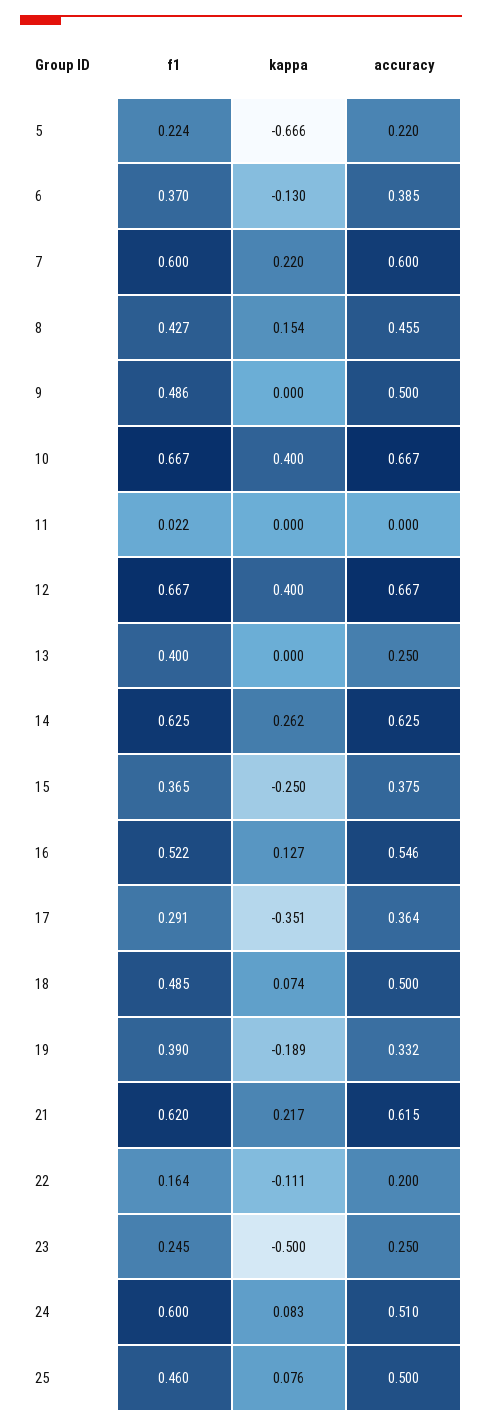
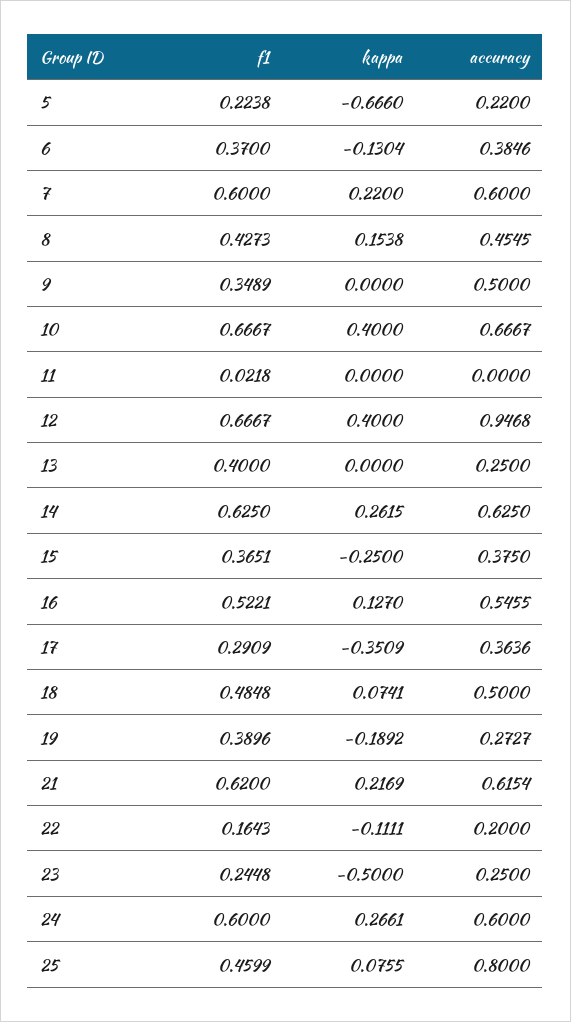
  {
    "f1": {
      "5": 0.2238,
      "6": 0.37,
      "7": 0.6,
      "8": 0.4273,
-     "9": 0.486,
+     "9": 0.3489,
      "10": 0.6667,
      "11": 0.0218,
      "12": 0.6667,
      "13": 0.4,
      "14": 0.625,
      "15": 0.3651,
      "16": 0.5221,
      "17": 0.2909,
      "18": 0.4848,
      "19": 0.3896,
      "21": 0.62,
      "22": 0.1643,
      "23": 0.2448,
      "24": 0.6,
      "25": 0.4599
    },
    "kappa": {
      "5": -0.666,
      "6": -0.1304,
      "7": 0.22,
      "8": 0.1538,
      "9": 0,
      "10": 0.4,
      "11": 0,
      "12": 0.4,
      "13": 0,
      "14": 0.2615,
      "15": -0.25,
      "16": 0.127,
      "17": -0.3509,
      "18": 0.0741,
      "19": -0.1892,
      "21": 0.2169,
      "22": -0.1111,
      "23": -0.5,
-     "24": 0.083,
+     "24": 0.2661,
      "25": 0.0755
    },
    "accuracy": {
      "5": 0.22,
      "6": 0.3846,
      "7": 0.6,
      "8": 0.4545,
      "9": 0.5,
      "10": 0.6667,
      "11": 0,
-     "12": 0.667,
+     "12": 0.9468,
      "13": 0.25,
      "14": 0.625,
      "15": 0.375,
      "16": 0.5455,
      "17": 0.3636,
      "18": 0.5,
-     "19": 0.332,
+     "19": 0.2727,
      "21": 0.6154,
      "22": 0.2,
      "23": 0.25,
-     "24": 0.51,
+     "24": 0.6,
-     "25": 0.5
+     "25": 0.8
    }
  }

